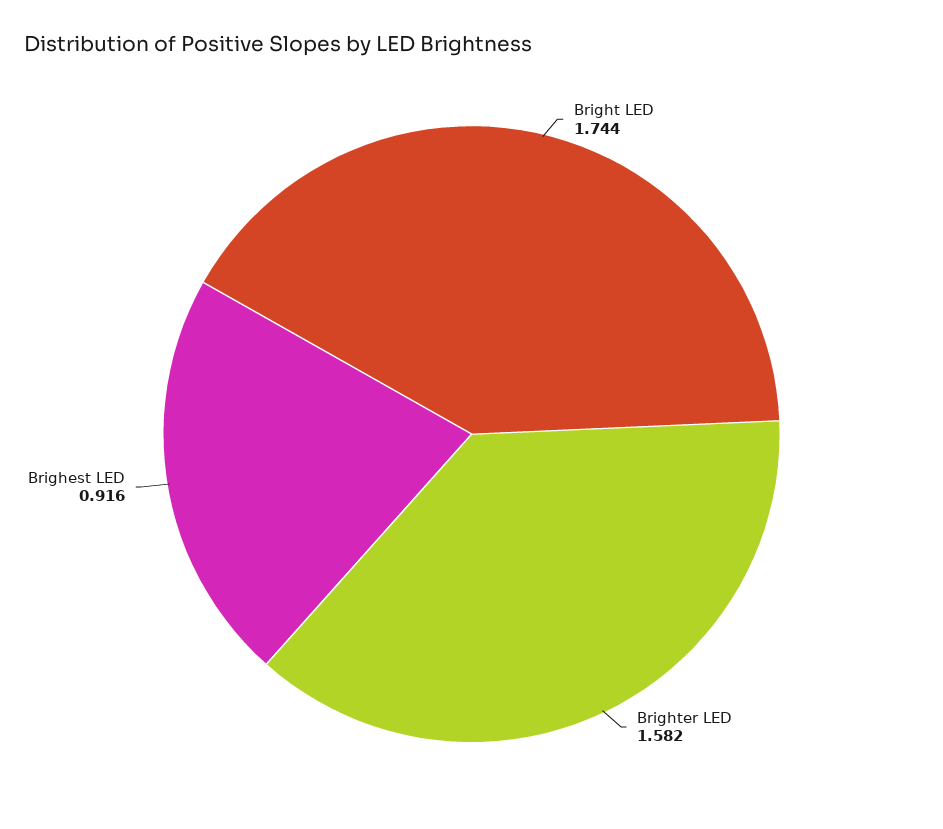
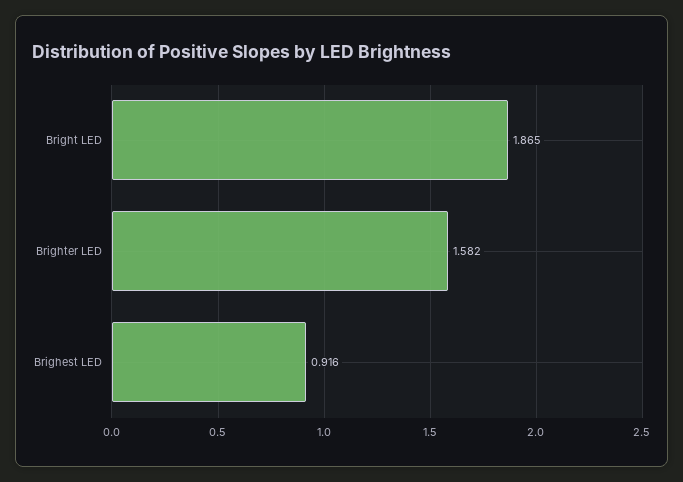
  {
-   "Bright LED": 1.744,
+   "Bright LED": 1.865,
    "Brighter LED": 1.582,
    "Brighest LED": 0.916
  }

